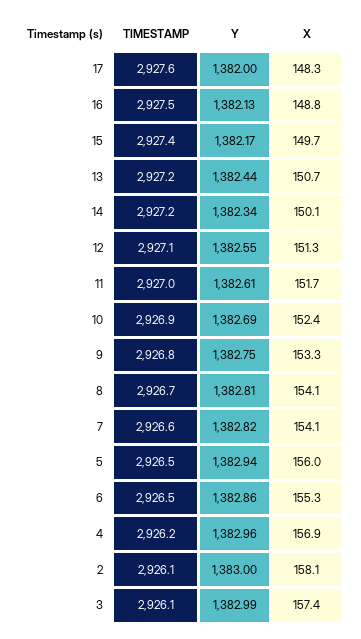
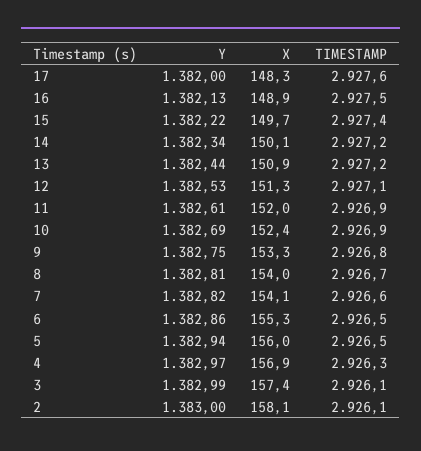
  {
    "TIMESTAMP": {
      "17": 2927.6,
      "16": 2927.5,
      "15": 2927.4,
      "13": 2927.2,
      "14": 2927.2,
      "12": 2927.1,
-     "11": 2927,
+     "11": 2926.9,
      "10": 2926.9,
      "9": 2926.8,
      "8": 2926.7,
      "7": 2926.6,
      "5": 2926.5,
      "6": 2926.5,
-     "4": 2926.2,
+     "4": 2926.3,
      "2": 2926.1,
      "3": 2926.1
    },
    "Y": {
      "17": 1382,
      "16": 1382.13,
-     "15": 1382.17,
+     "15": 1382.22,
      "13": 1382.44,
      "14": 1382.34,
-     "12": 1382.55,
+     "12": 1382.53,
      "11": 1382.61,
      "10": 1382.69,
      "9": 1382.75,
      "8": 1382.81,
      "7": 1382.82,
      "5": 1382.94,
      "6": 1382.86,
-     "4": 1382.96,
+     "4": 1382.97,
      "2": 1383,
      "3": 1382.99
    },
    "X": {
      "17": 148.3,
-     "16": 148.8,
+     "16": 148.9,
      "15": 149.7,
-     "13": 150.7,
+     "13": 150.9,
      "14": 150.1,
      "12": 151.3,
-     "11": 151.7,
+     "11": 152,
      "10": 152.4,
      "9": 153.3,
-     "8": 154.1,
+     "8": 154,
      "7": 154.1,
      "5": 156,
      "6": 155.3,
      "4": 156.9,
      "2": 158.1,
      "3": 157.4
    }
  }

